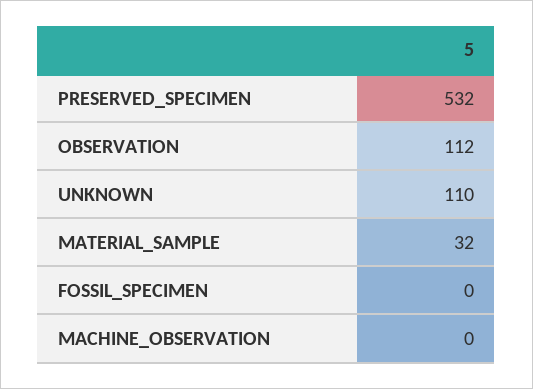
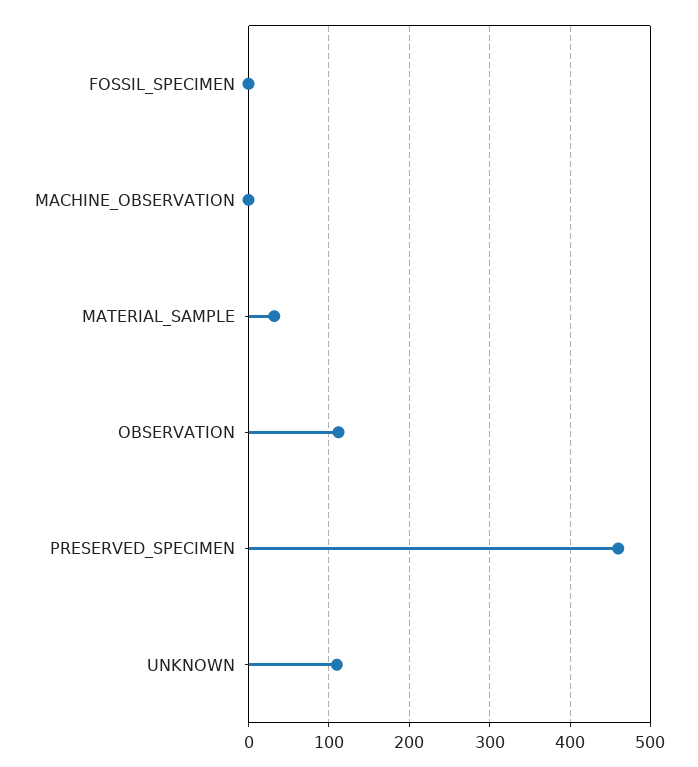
  {
-   "PRESERVED_SPECIMEN": 532,
+   "PRESERVED_SPECIMEN": 460,
    "OBSERVATION": 112,
    "UNKNOWN": 110,
    "MATERIAL_SAMPLE": 32,
    "FOSSIL_SPECIMEN": 0,
    "MACHINE_OBSERVATION": 0
  }

